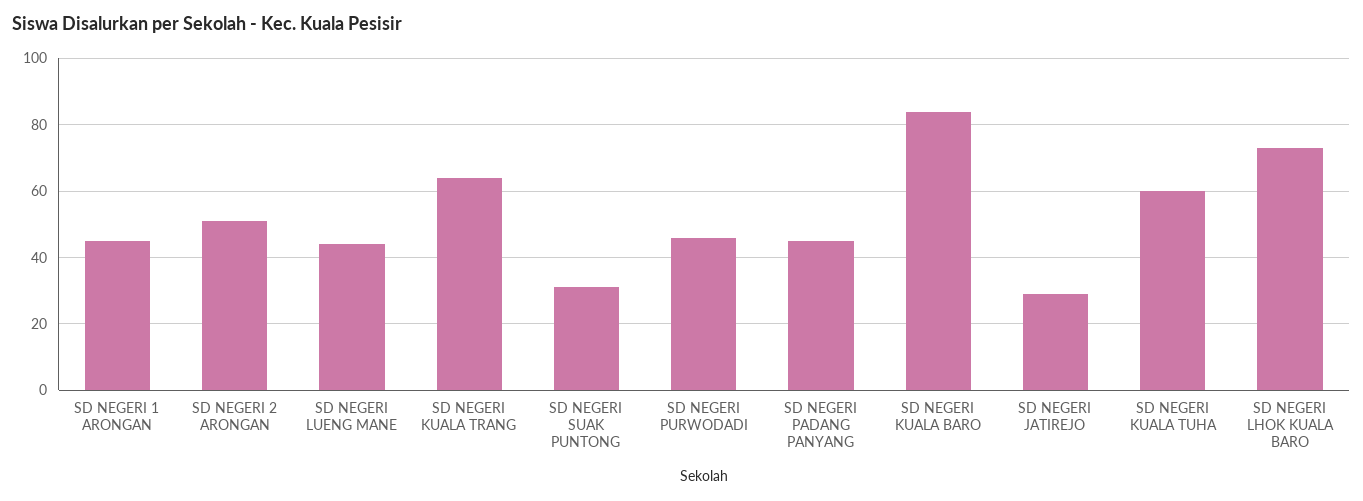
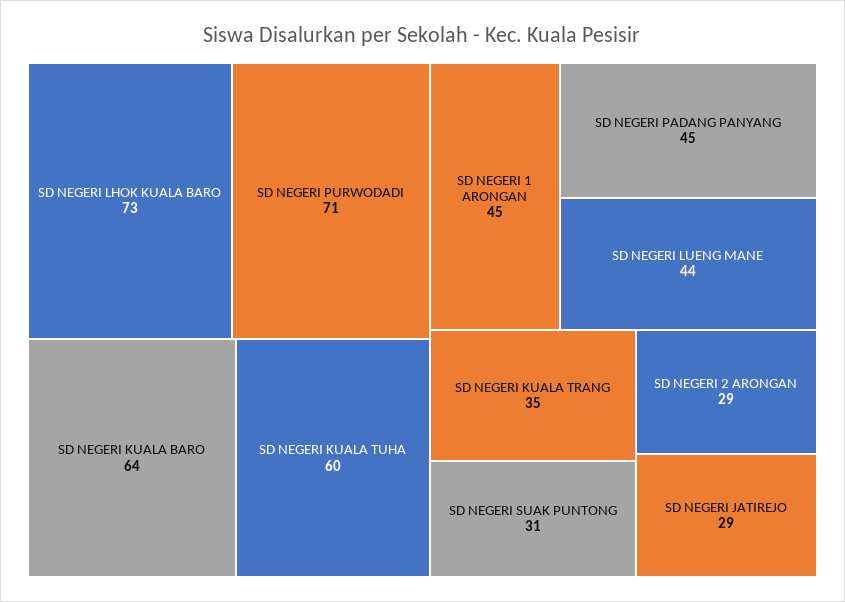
  {
    "SD NEGERI 1 ARONGAN": 45,
-   "SD NEGERI 2 ARONGAN": 50,
+   "SD NEGERI 2 ARONGAN": 29,
    "SD NEGERI LUENG MANE": 44,
-   "SD NEGERI KUALA TRANG": 65,
+   "SD NEGERI KUALA TRANG": 35,
    "SD NEGERI SUAK PUNTONG": 31,
-   "SD NEGERI PURWODADI": 45,
+   "SD NEGERI PURWODADI": 71,
    "SD NEGERI PADANG PANYANG": 45,
-   "SD NEGERI KUALA BARO": 85,
+   "SD NEGERI KUALA BARO": 64,
    "SD NEGERI JATIREJO": 29,
    "SD NEGERI KUALA TUHA": 60,
    "SD NEGERI LHOK KUALA BARO": 73
  }

